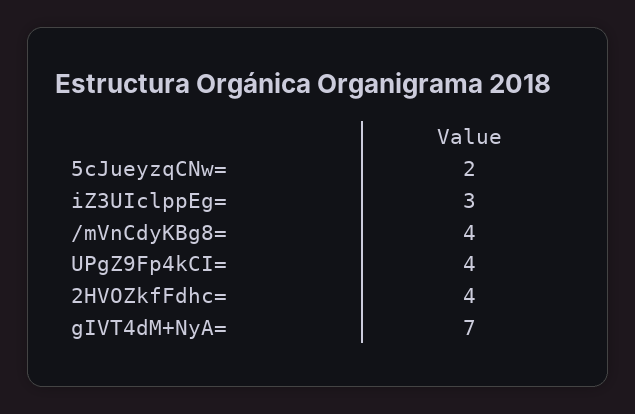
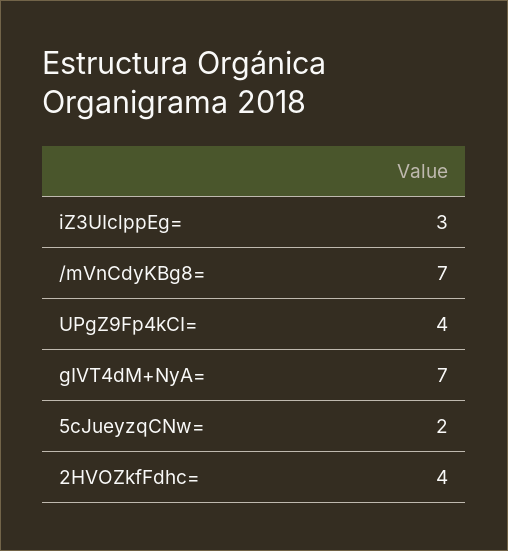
  {
    "5cJueyzqCNw=": 2,
    "iZ3UIclppEg=": 3,
-   "/mVnCdyKBg8=": 4,
+   "/mVnCdyKBg8=": 7,
    "UPgZ9Fp4kCI=": 4,
    "2HVOZkfFdhc=": 4,
    "gIVT4dM+NyA=": 7
  }

